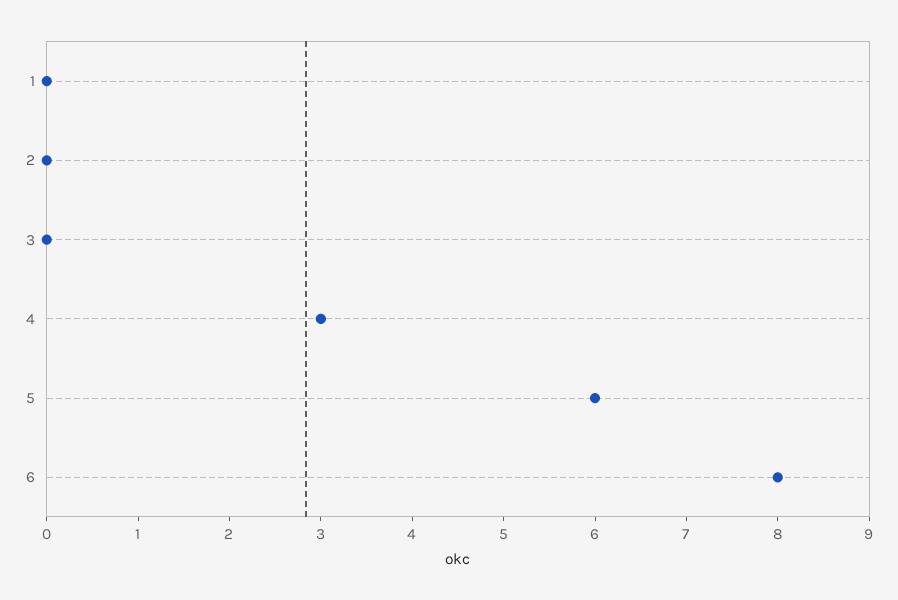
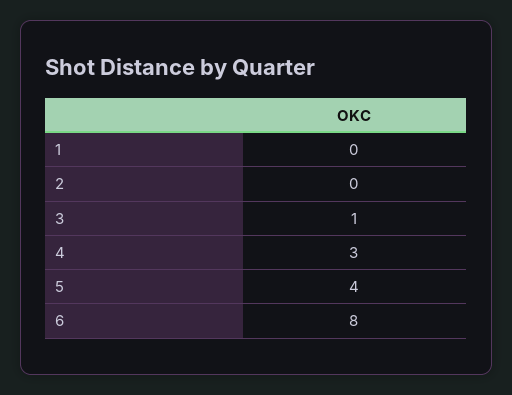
  {
    "1": 0,
    "2": 0,
-   "3": 0,
+   "3": 1,
    "4": 3,
-   "5": 6,
+   "5": 4,
    "6": 8
  }

